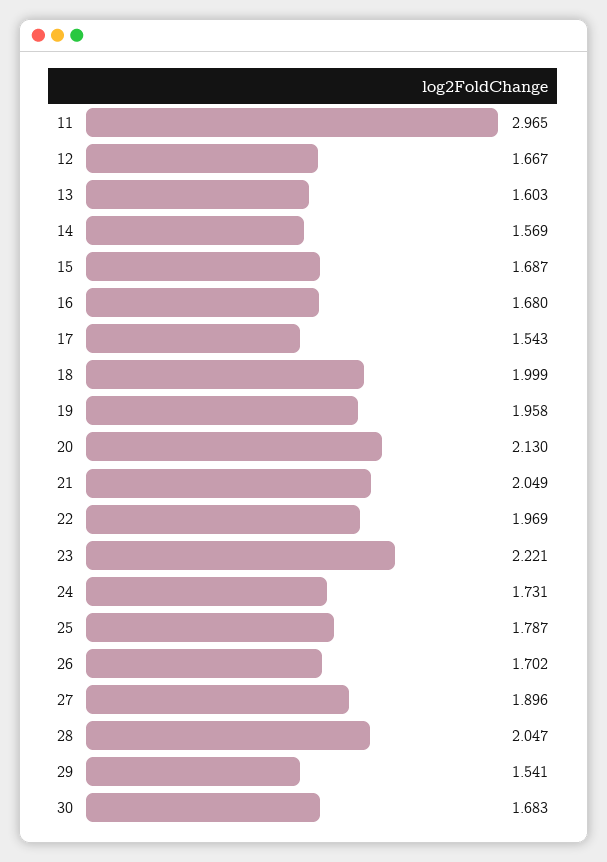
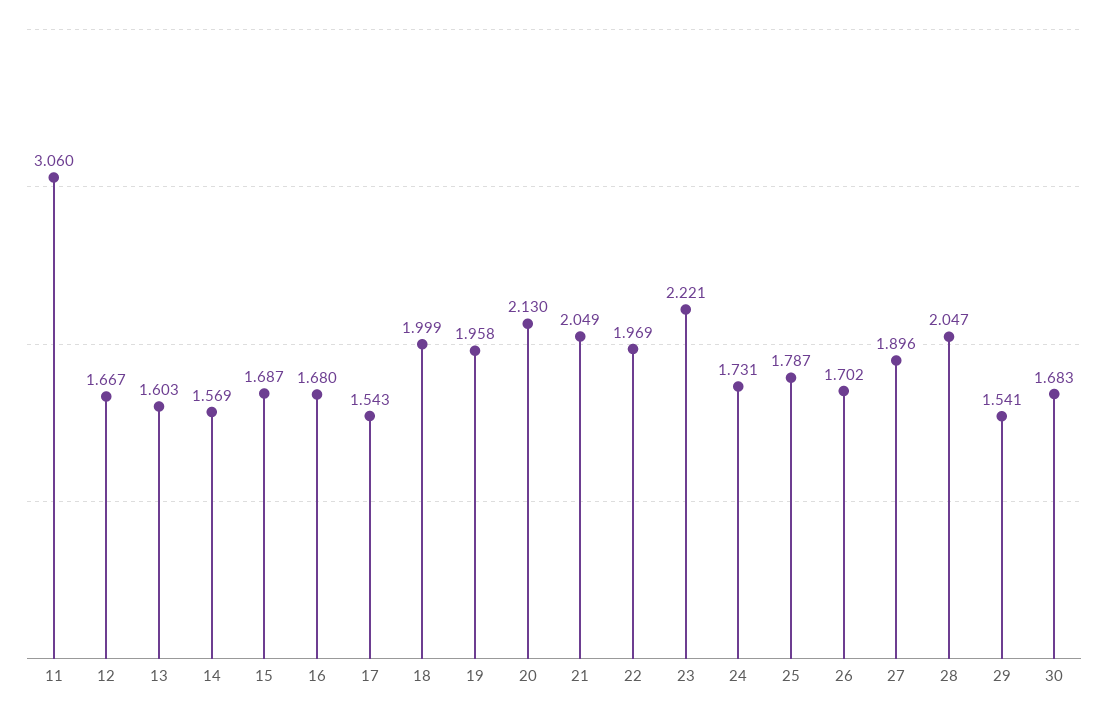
  {
-   "11": 2.965,
+   "11": 3.06,
    "12": 1.667,
    "13": 1.603,
    "14": 1.569,
    "15": 1.687,
    "16": 1.68,
    "17": 1.543,
    "18": 1.999,
    "19": 1.958,
    "20": 2.13,
    "21": 2.049,
    "22": 1.969,
    "23": 2.221,
    "24": 1.731,
    "25": 1.787,
    "26": 1.702,
    "27": 1.896,
    "28": 2.047,
    "29": 1.541,
    "30": 1.683
  }

